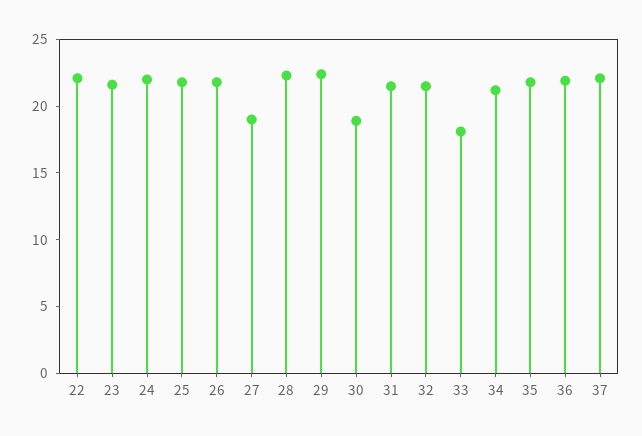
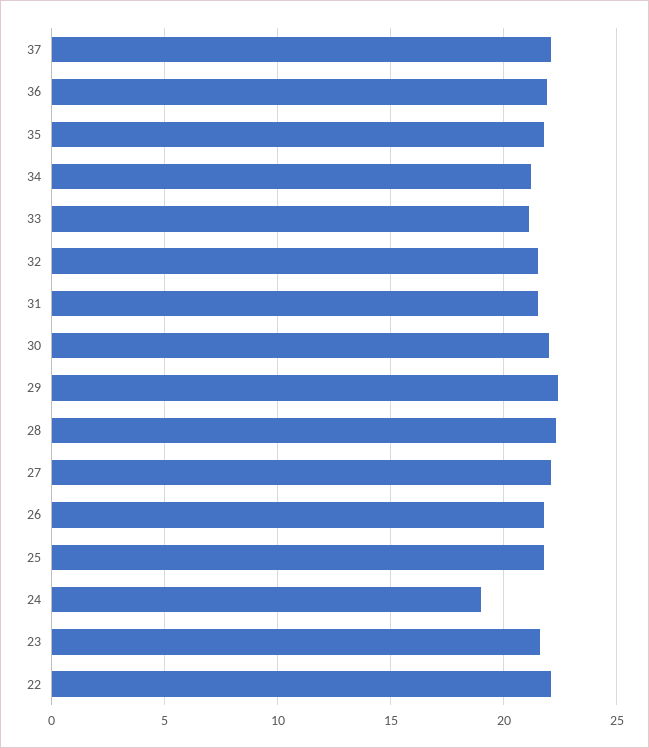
  {
    "22": 22,
    "23": 21.5,
-   "24": 22,
+   "24": 19,
    "25": 22,
    "26": 22,
-   "27": 19,
+   "27": 22,
    "28": 22.5,
    "29": 22.5,
-   "30": 19,
+   "30": 22,
    "31": 21.5,
    "32": 21.5,
-   "33": 18,
+   "33": 21,
    "34": 21,
    "35": 22,
    "36": 22,
    "37": 22
  }

